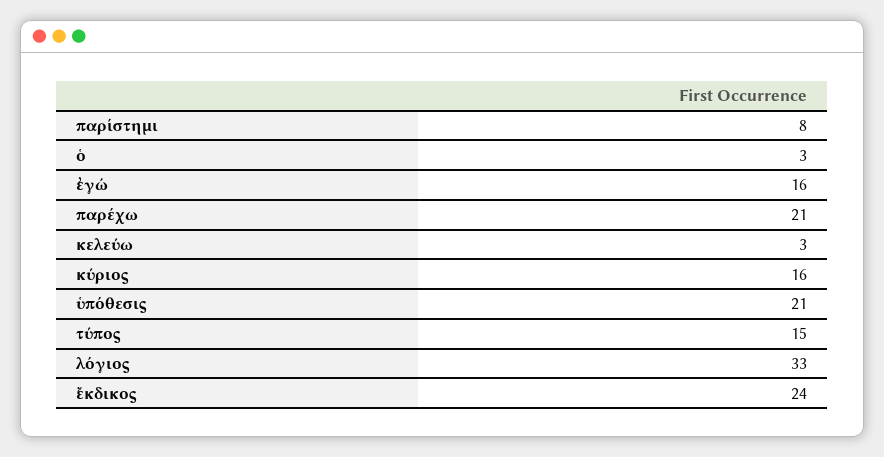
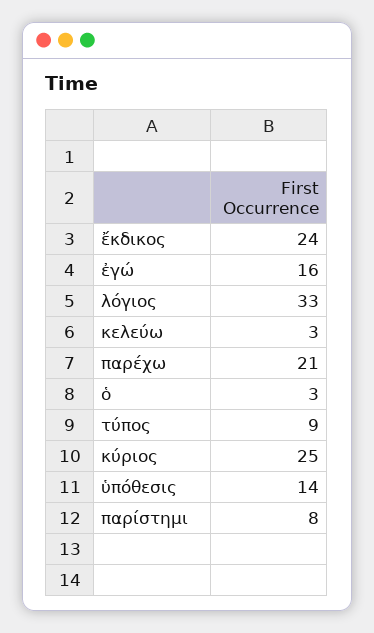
  {
    "παρίστημι": 8,
    "ὁ": 3,
    "ἐγώ": 16,
    "παρέχω": 21,
    "κελεύω": 3,
-   "κύριος": 16,
+   "κύριος": 25,
-   "ὑπόθεσις": 21,
+   "ὑπόθεσις": 14,
-   "τύπος": 15,
+   "τύπος": 9,
    "λόγιος": 33,
    "ἔκδικος": 24
  }

